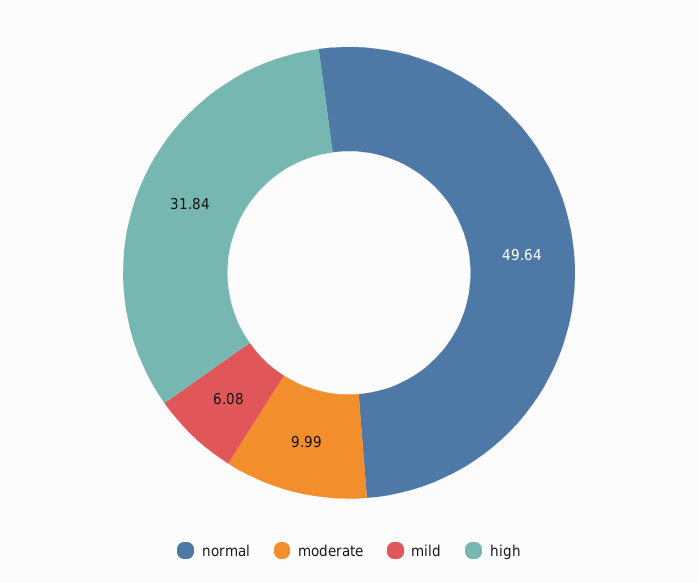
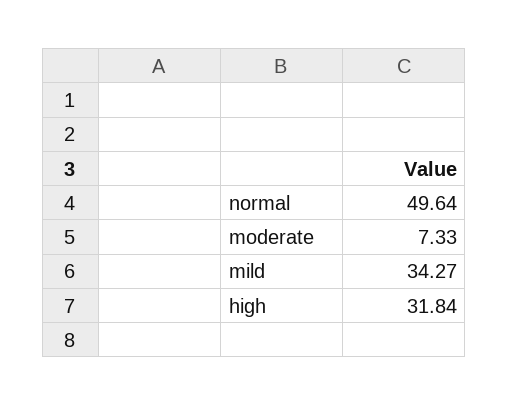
  {
    "normal": 49.64,
-   "moderate": 9.99,
+   "moderate": 7.33,
-   "mild": 6.08,
+   "mild": 34.27,
    "high": 31.84
  }

